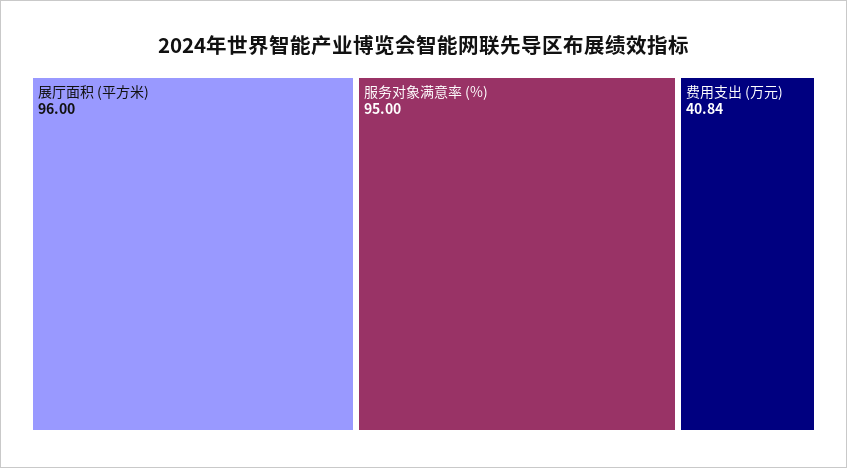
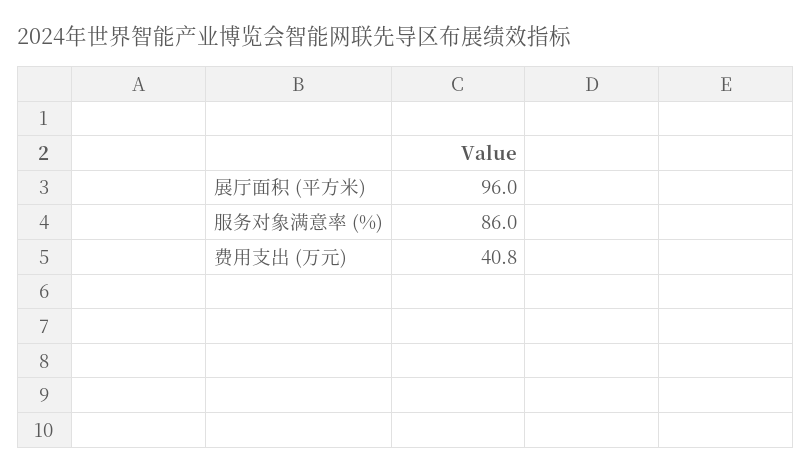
  {
    "展厅面积 (平方米)": 96,
-   "服务对象满意率 (%)": 95,
+   "服务对象满意率 (%)": 86,
    "费用支出 (万元)": 40.84
  }

